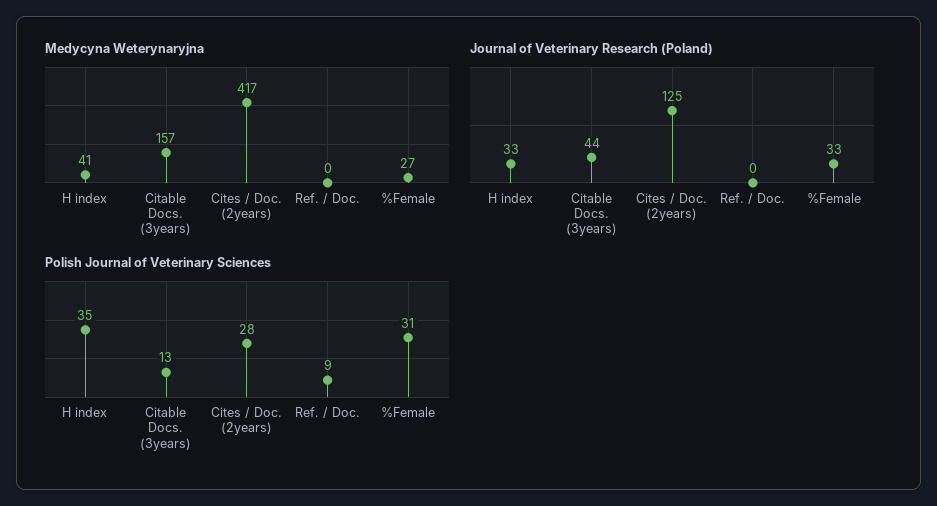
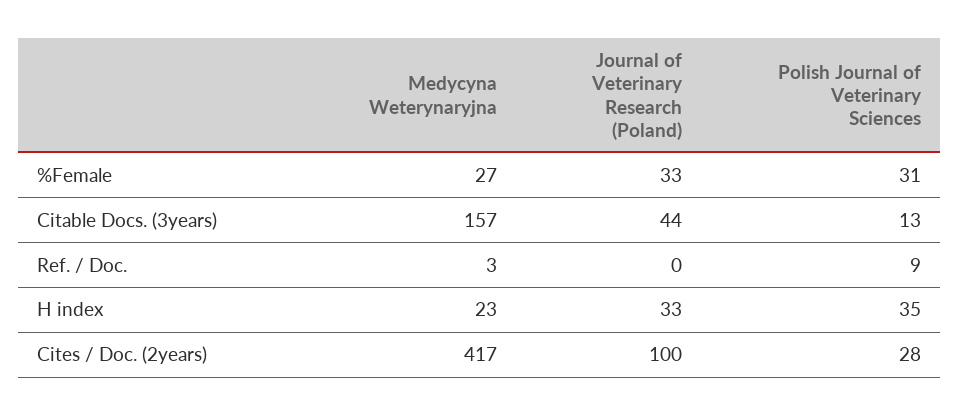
  {
    "Medycyna Weterynaryjna": {
-     "H index": 41,
+     "H index": 23,
      "Citable Docs. (3years)": 157,
      "Cites / Doc. (2years)": 417,
-     "Ref. / Doc.": 0,
+     "Ref. / Doc.": 3,
      "%Female": 27
    },
    "Journal of Veterinary Research (Poland)": {
      "H index": 33,
      "Citable Docs. (3years)": 44,
-     "Cites / Doc. (2years)": 125,
+     "Cites / Doc. (2years)": 100,
      "Ref. / Doc.": 0,
      "%Female": 33
    },
    "Polish Journal of Veterinary Sciences": {
      "H index": 35,
      "Citable Docs. (3years)": 13,
      "Cites / Doc. (2years)": 28,
      "Ref. / Doc.": 9,
      "%Female": 31
    }
  }

